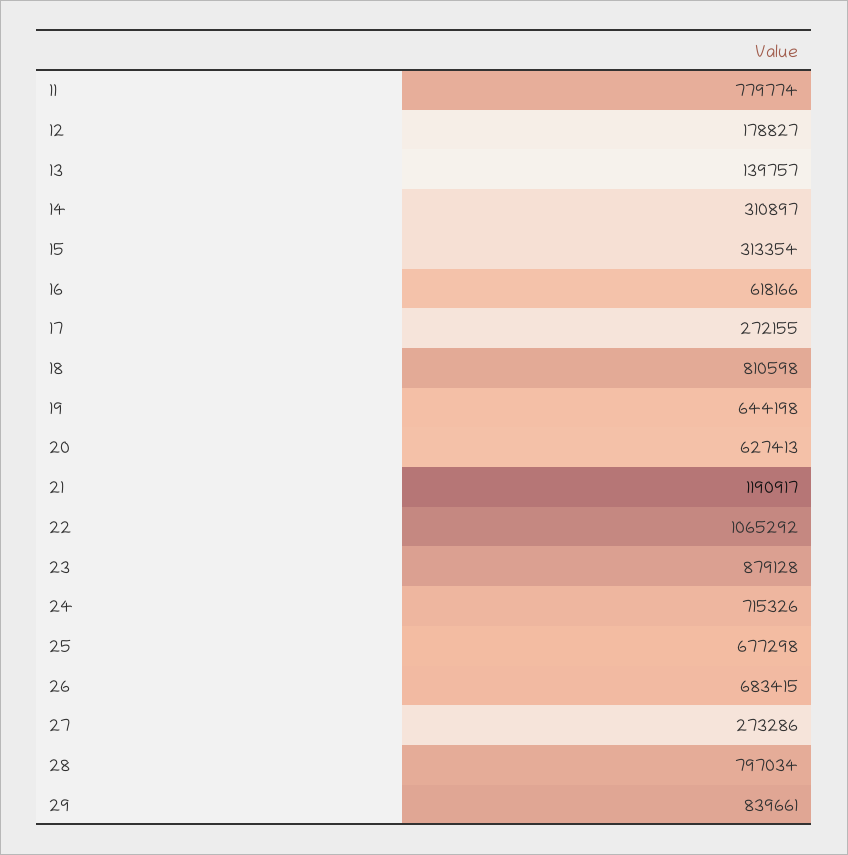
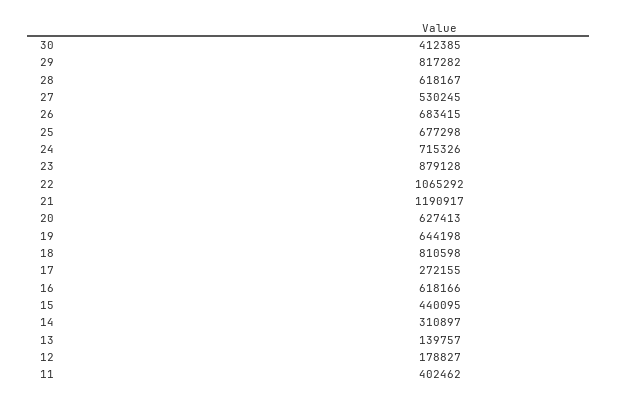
  {
-   "11": 779774,
+   "11": 402462,
    "12": 178827,
    "13": 139757,
    "14": 310897,
-   "15": 313354,
+   "15": 440095,
    "16": 618166,
    "17": 272155,
    "18": 810598,
    "19": 644198,
    "20": 627413,
    "21": 1190917,
    "22": 1065292,
    "23": 879128,
    "24": 715326,
    "25": 677298,
    "26": 683415,
-   "27": 273286,
+   "27": 530245,
-   "28": 797034,
+   "28": 618167,
-   "29": 839661
+   "29": 817282,
+   "30": 412385
  }

